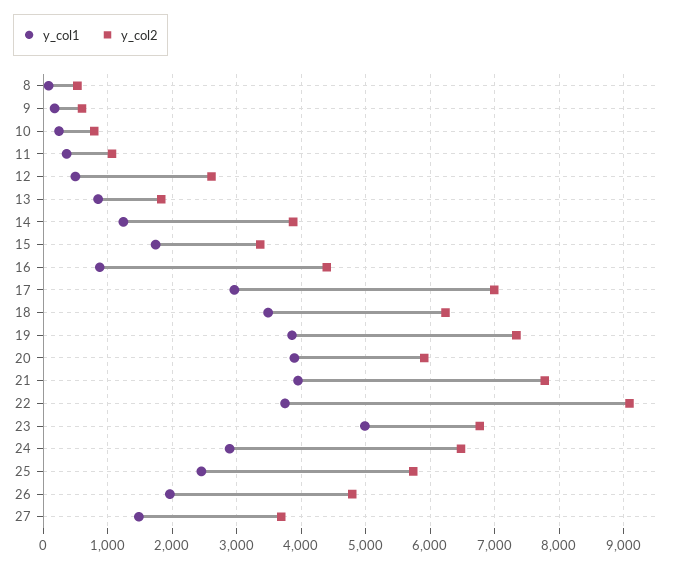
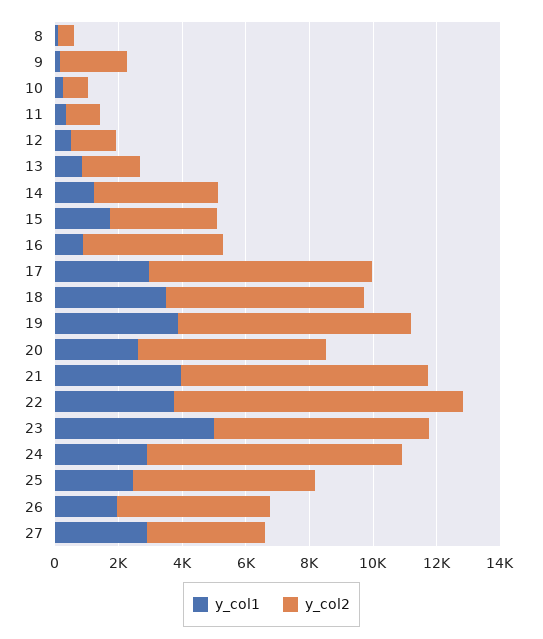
  {
    "y_col1": {
      "8": 100,
      "9": 200,
      "10": 200,
      "11": 400,
      "12": 500,
      "13": 900,
      "14": 1200,
      "15": 1700,
      "16": 900,
      "17": 3000,
      "18": 3500,
      "19": 3900,
-     "20": 3900,
+     "20": 2500,
      "21": 4000,
      "22": 3800,
      "23": 5000,
      "24": 2900,
      "25": 2500,
      "26": 2000,
-     "27": 1500
+     "27": 3000
    },
    "y_col2": {
      "8": 500,
-     "9": 600,
+     "9": 2000,
      "10": 800,
      "11": 1100,
-     "12": 2600,
+     "12": 1500,
      "13": 1800,
      "14": 3900,
      "15": 3400,
      "16": 4400,
      "17": 7000,
      "18": 6200,
      "19": 7300,
      "20": 5900,
      "21": 7800,
      "22": 9100,
      "23": 6800,
-     "24": 6500,
+     "24": 8000,
      "25": 5700,
      "26": 4800,
      "27": 3700
    }
  }

